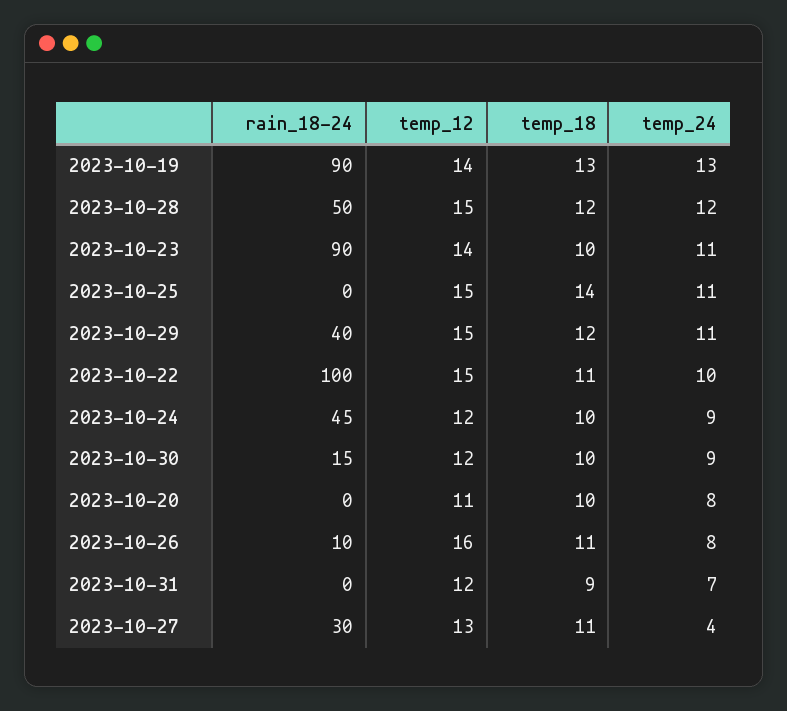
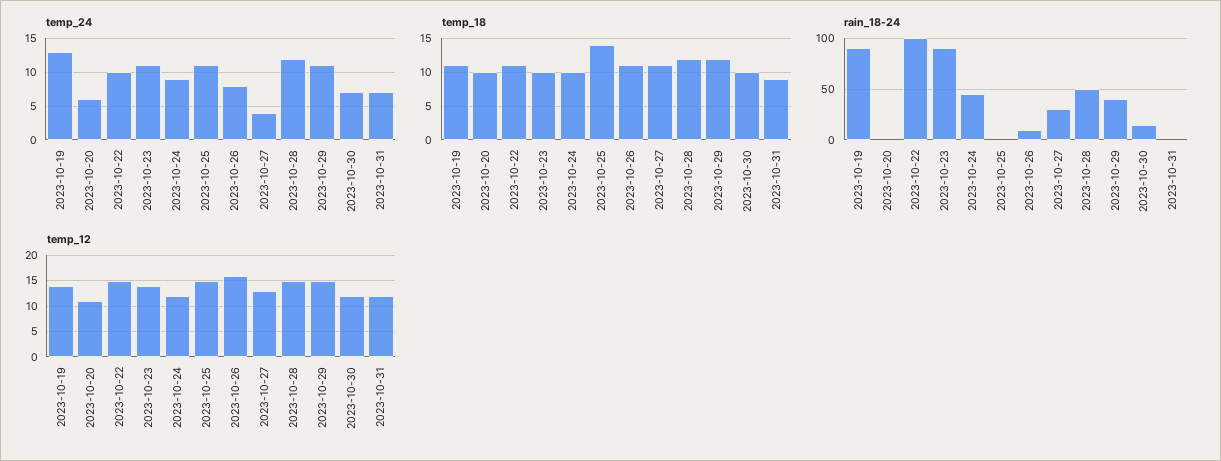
  {
    "rain_18-24": {
      "2023-10-19": 90,
      "2023-10-28": 50,
      "2023-10-23": 90,
      "2023-10-25": 0,
      "2023-10-29": 40,
      "2023-10-22": 100,
      "2023-10-24": 45,
      "2023-10-30": 15,
      "2023-10-20": 0,
      "2023-10-26": 10,
      "2023-10-31": 0,
      "2023-10-27": 30
    },
    "temp_12": {
      "2023-10-19": 14,
      "2023-10-28": 15,
      "2023-10-23": 14,
      "2023-10-25": 15,
      "2023-10-29": 15,
      "2023-10-22": 15,
      "2023-10-24": 12,
      "2023-10-30": 12,
      "2023-10-20": 11,
      "2023-10-26": 16,
      "2023-10-31": 12,
      "2023-10-27": 13
    },
    "temp_18": {
-     "2023-10-19": 13,
+     "2023-10-19": 11,
      "2023-10-28": 12,
      "2023-10-23": 10,
      "2023-10-25": 14,
      "2023-10-29": 12,
      "2023-10-22": 11,
      "2023-10-24": 10,
      "2023-10-30": 10,
      "2023-10-20": 10,
      "2023-10-26": 11,
      "2023-10-31": 9,
      "2023-10-27": 11
    },
    "temp_24": {
      "2023-10-19": 13,
      "2023-10-28": 12,
      "2023-10-23": 11,
      "2023-10-25": 11,
      "2023-10-29": 11,
      "2023-10-22": 10,
      "2023-10-24": 9,
-     "2023-10-30": 9,
+     "2023-10-30": 7,
-     "2023-10-20": 8,
+     "2023-10-20": 6,
      "2023-10-26": 8,
      "2023-10-31": 7,
      "2023-10-27": 4
    }
  }

